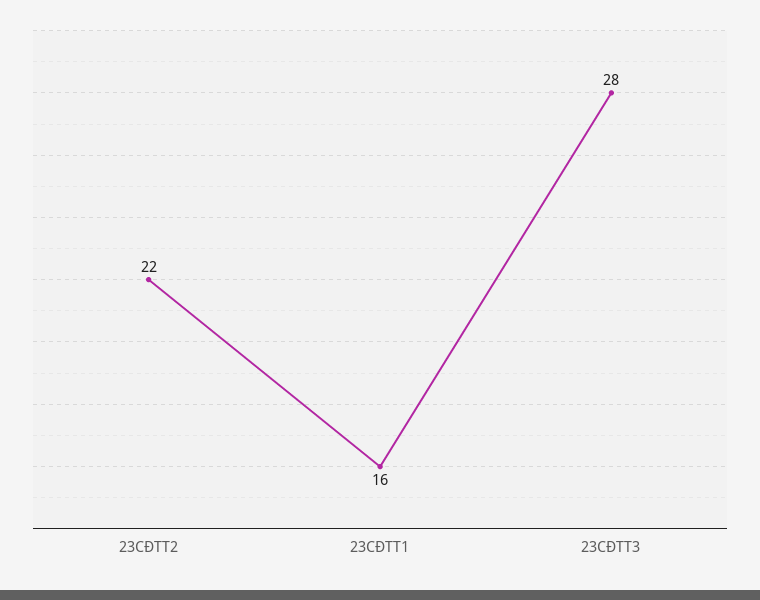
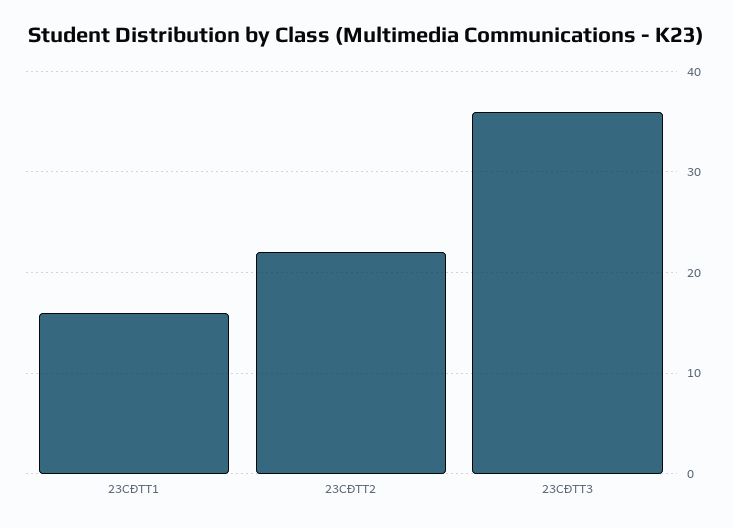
  {
    "23CĐTT2": 22,
    "23CĐTT1": 16,
-   "23CĐTT3": 28
+   "23CĐTT3": 36
  }

